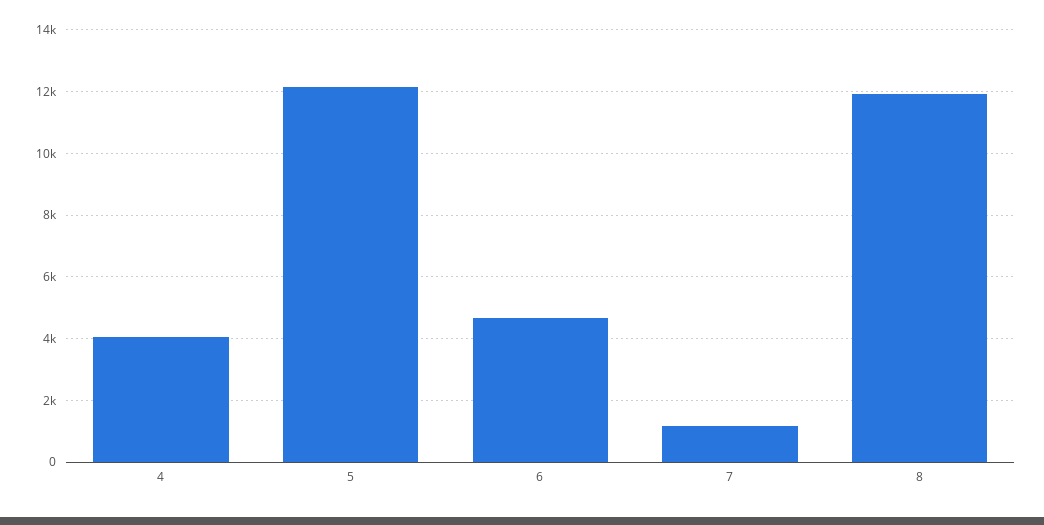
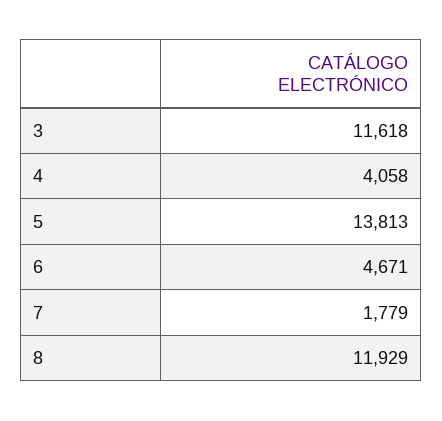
  {
    "4": 4058,
-   "5": 12200,
+   "5": 13813,
    "6": 4671,
-   "7": 1200,
+   "7": 1779,
-   "8": 11929
+   "8": 11929,
+   "3": 11618
  }

